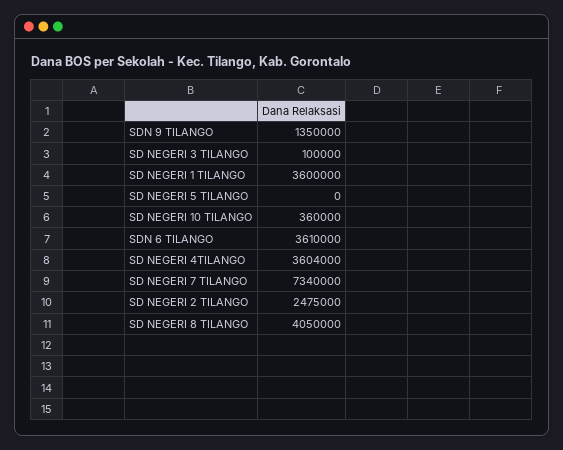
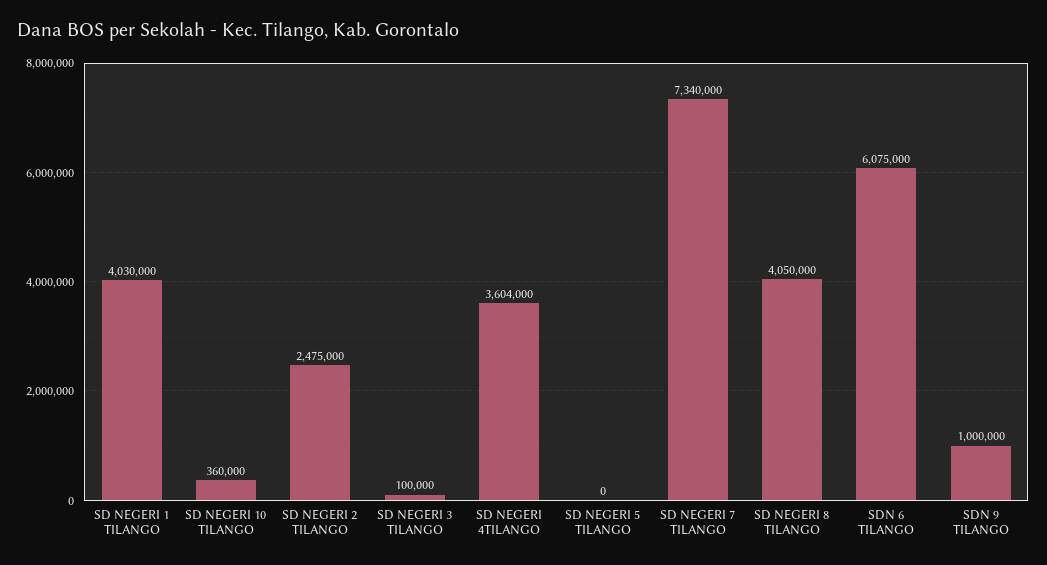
  {
-   "SDN 9 TILANGO": 1350000,
+   "SDN 9 TILANGO": 1000000,
    "SD NEGERI 3 TILANGO": 100000,
-   "SD NEGERI 1 TILANGO": 3600000,
+   "SD NEGERI 1 TILANGO": 4030000,
    "SD NEGERI 5 TILANGO": 0,
    "SD NEGERI 10 TILANGO": 360000,
-   "SDN 6 TILANGO": 3610000,
+   "SDN 6 TILANGO": 6075000,
    "SD NEGERI 4TILANGO": 3604000,
    "SD NEGERI 7 TILANGO": 7340000,
    "SD NEGERI 2 TILANGO": 2475000,
    "SD NEGERI 8 TILANGO": 4050000
  }

